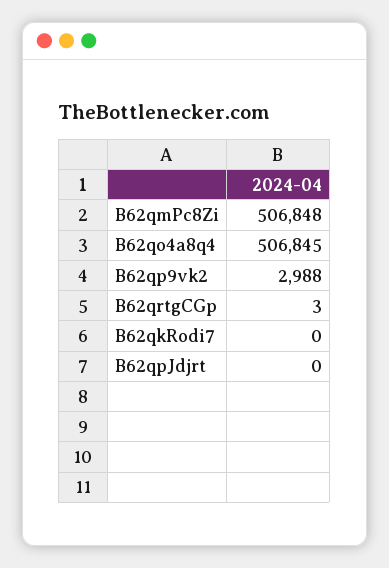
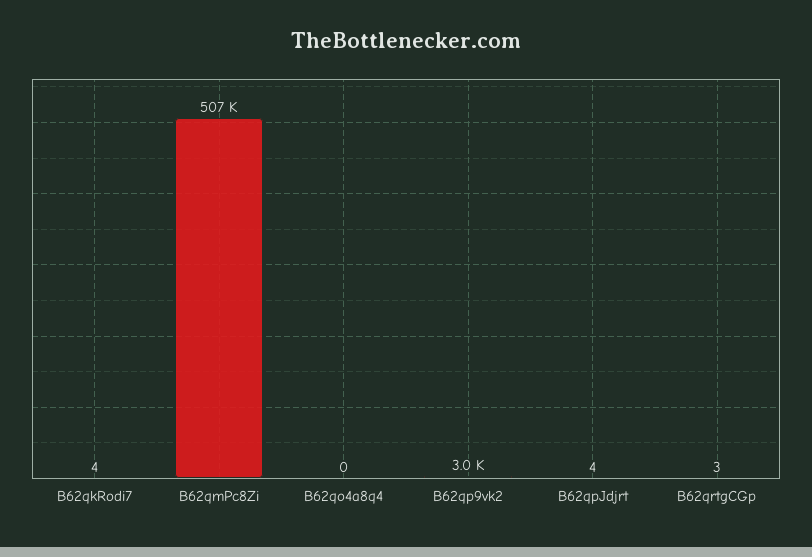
  {
    "B62qmPc8Zi": 506848,
-   "B62qo4a8q4": 506845,
+   "B62qo4a8q4": 0,
    "B62qp9vk2": 2988,
    "B62qrtgCGp": 3,
-   "B62qkRodi7": 0,
+   "B62qkRodi7": 4,
-   "B62qpJdjrt": 0
+   "B62qpJdjrt": 4
  }

